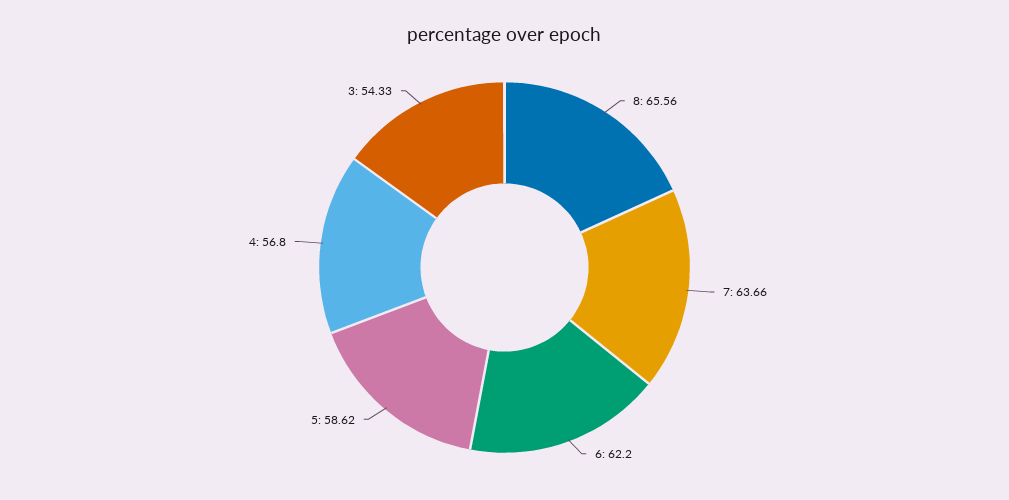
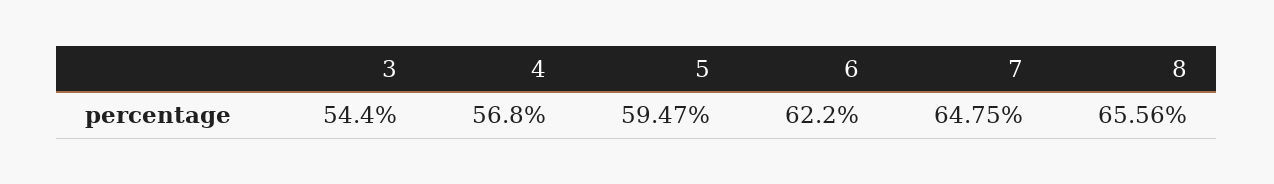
  {
    "8": 65.56,
-   "7": 63.66,
+   "7": 64.75,
    "6": 62.2,
-   "5": 58.62,
+   "5": 59.47,
    "4": 56.8,
-   "3": 54.33
+   "3": 54.4
  }

